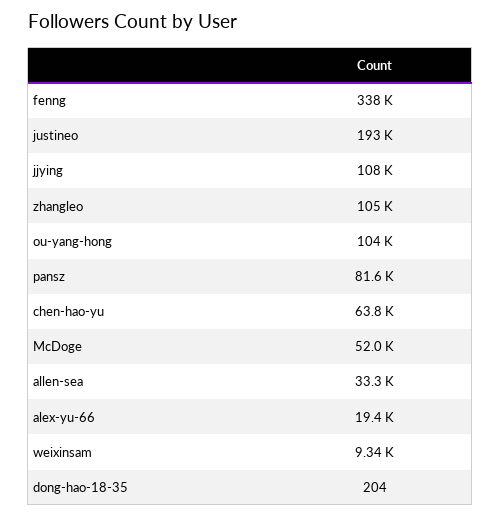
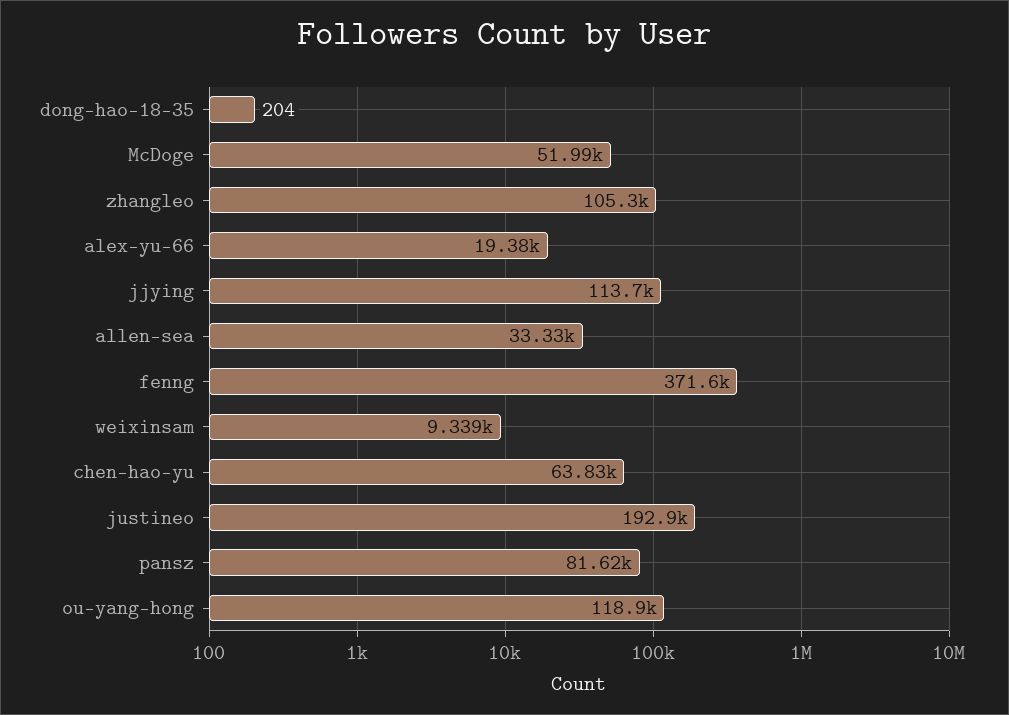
  {
-   "fenng": 338000,
+   "fenng": 371600,
    "justineo": 192900,
-   "jjying": 108000,
+   "jjying": 113700,
    "zhangleo": 105300,
-   "ou-yang-hong": 104000,
+   "ou-yang-hong": 118900,
    "pansz": 81620,
    "chen-hao-yu": 63830,
    "McDoge": 51990,
    "allen-sea": 33330,
    "alex-yu-66": 19380,
    "weixinsam": 9339,
    "dong-hao-18-35": 204
  }

